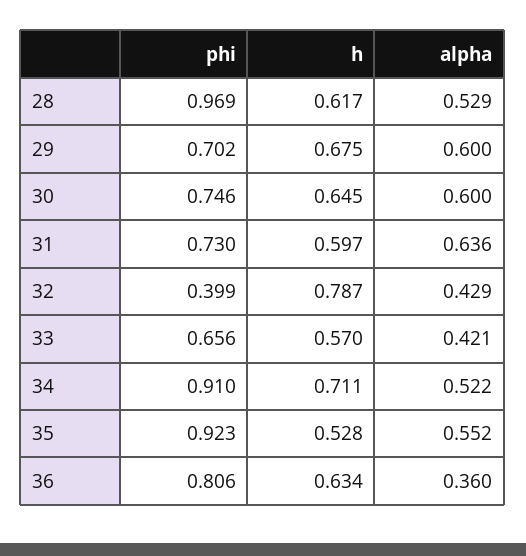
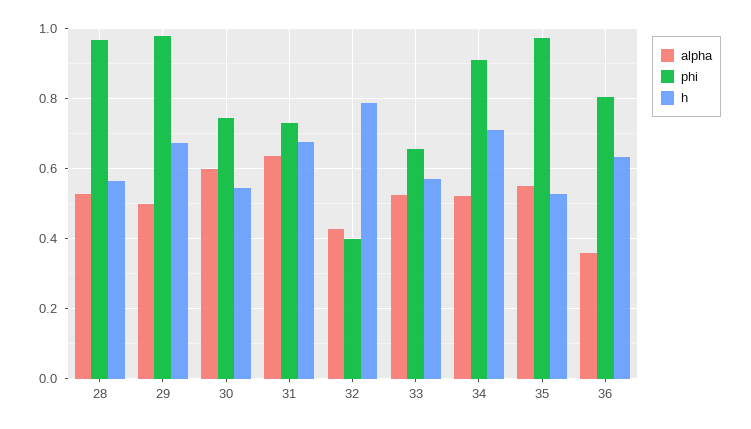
  {
    "phi": {
      "28": 0.969,
-     "29": 0.702,
+     "29": 0.98,
      "30": 0.746,
      "31": 0.73,
      "32": 0.399,
      "33": 0.656,
      "34": 0.91,
-     "35": 0.923,
+     "35": 0.98,
      "36": 0.806
    },
    "h": {
-     "28": 0.617,
+     "28": 0.56,
      "29": 0.675,
-     "30": 0.645,
+     "30": 0.54,
-     "31": 0.597,
+     "31": 0.68,
      "32": 0.787,
      "33": 0.57,
      "34": 0.711,
      "35": 0.528,
      "36": 0.634
    },
    "alpha": {
      "28": 0.529,
-     "29": 0.6,
+     "29": 0.5,
      "30": 0.6,
      "31": 0.636,
      "32": 0.429,
-     "33": 0.421,
+     "33": 0.52,
      "34": 0.522,
      "35": 0.552,
      "36": 0.36
    }
  }

